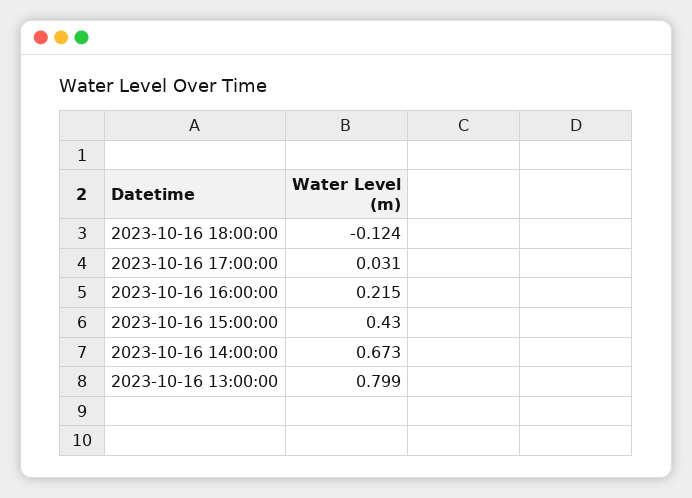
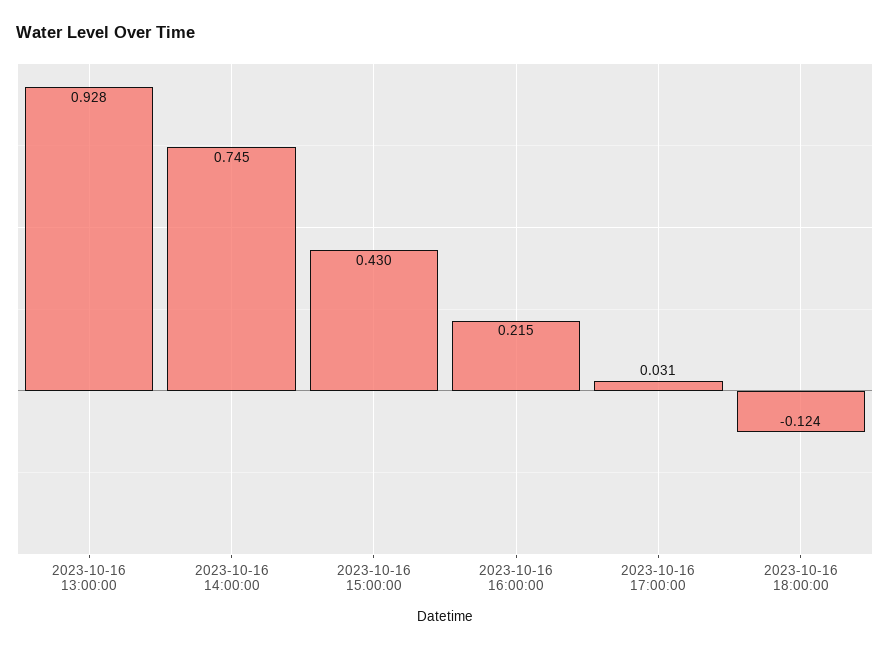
  {
    "2023-10-16 18:00:00": -0.124,
    "2023-10-16 17:00:00": 0.031,
    "2023-10-16 16:00:00": 0.215,
    "2023-10-16 15:00:00": 0.43,
-   "2023-10-16 14:00:00": 0.673,
+   "2023-10-16 14:00:00": 0.745,
-   "2023-10-16 13:00:00": 0.799
+   "2023-10-16 13:00:00": 0.928
  }

